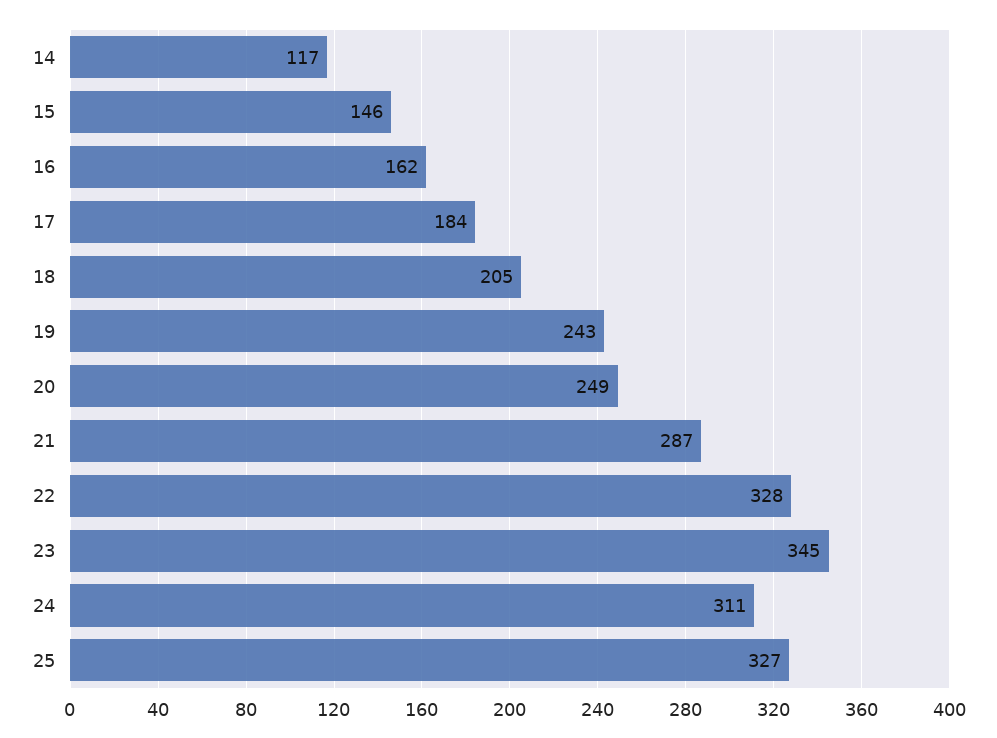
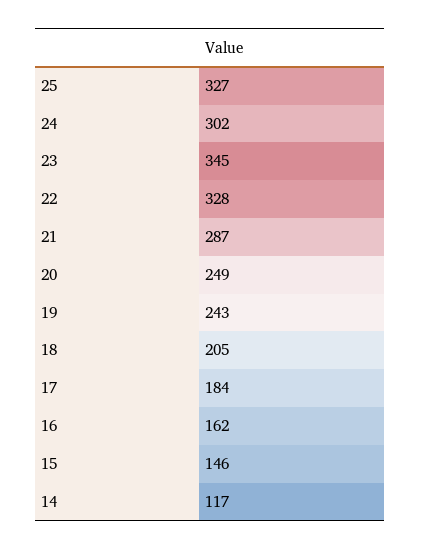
  {
    "14": 117,
    "15": 146,
    "16": 162,
    "17": 184,
    "18": 205,
    "19": 243,
    "20": 249,
    "21": 287,
    "22": 328,
    "23": 345,
-   "24": 311,
+   "24": 302,
    "25": 327
  }

